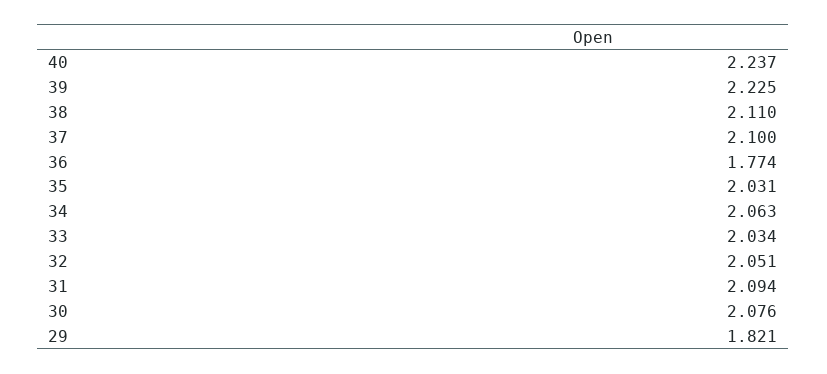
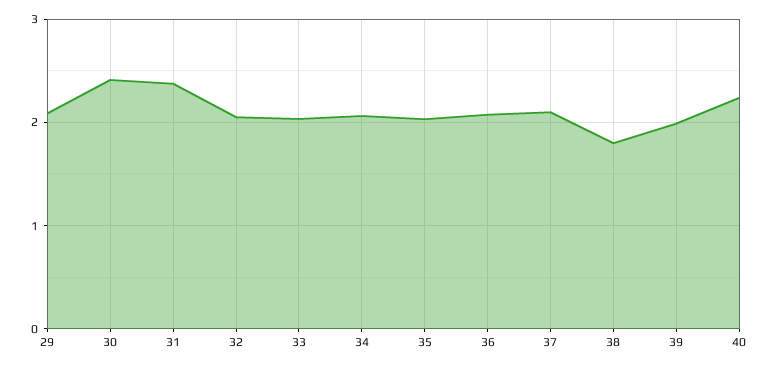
  {
    "40": 2.237,
-   "39": 2.225,
+   "39": 2,
-   "38": 2.11,
+   "38": 1.8,
    "37": 2.1,
-   "36": 1.774,
+   "36": 2.1,
    "35": 2.031,
    "34": 2.063,
    "33": 2.034,
    "32": 2.051,
-   "31": 2.094,
+   "31": 2.4,
-   "30": 2.076,
+   "30": 2.4,
-   "29": 1.821
+   "29": 2.1
  }

